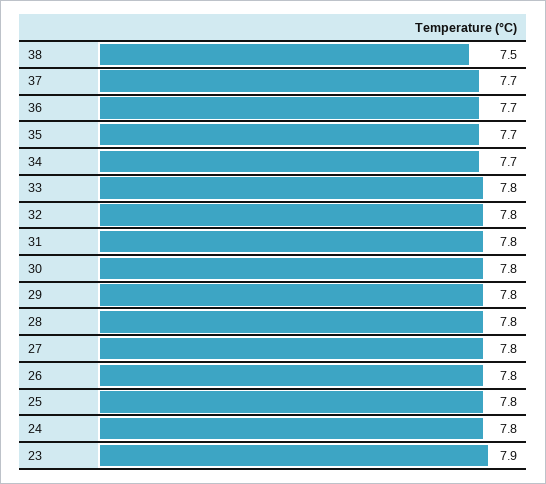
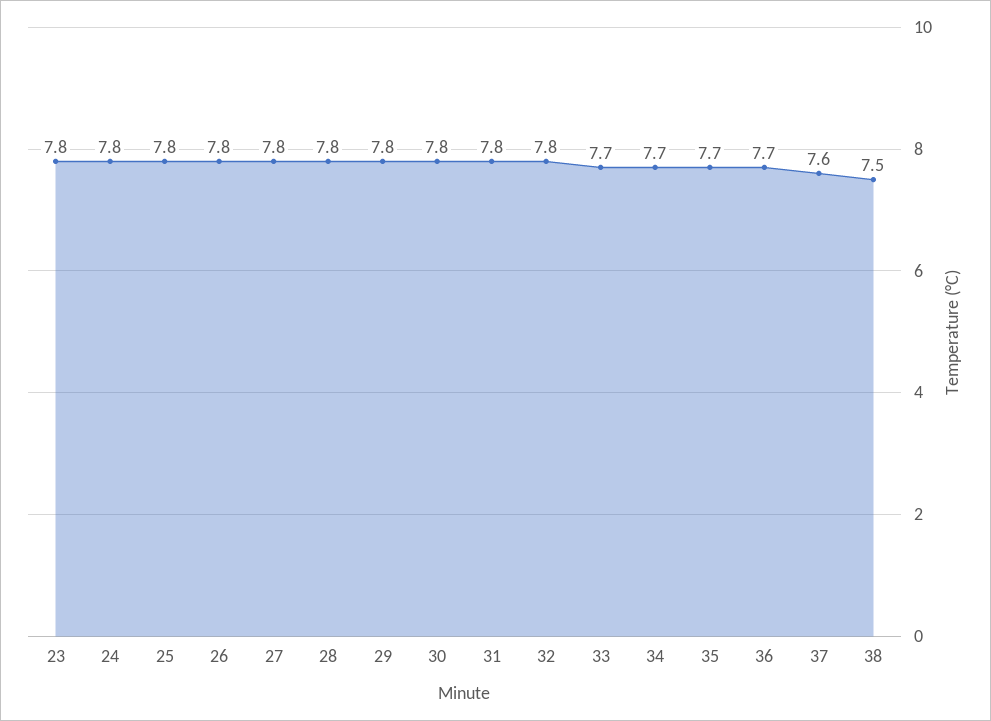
  {
    "38": 7.5,
-   "37": 7.7,
+   "37": 7.6,
    "36": 7.7,
    "35": 7.7,
    "34": 7.7,
-   "33": 7.8,
+   "33": 7.7,
    "32": 7.8,
    "31": 7.8,
    "30": 7.8,
    "29": 7.8,
    "28": 7.8,
    "27": 7.8,
    "26": 7.8,
    "25": 7.8,
    "24": 7.8,
-   "23": 7.9
+   "23": 7.8
  }

